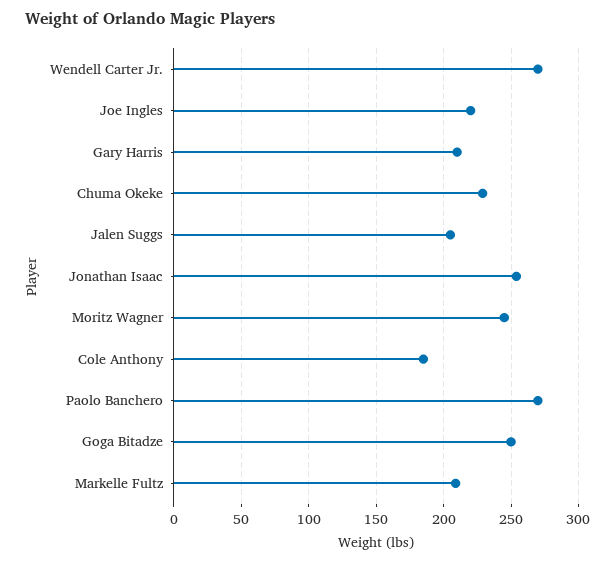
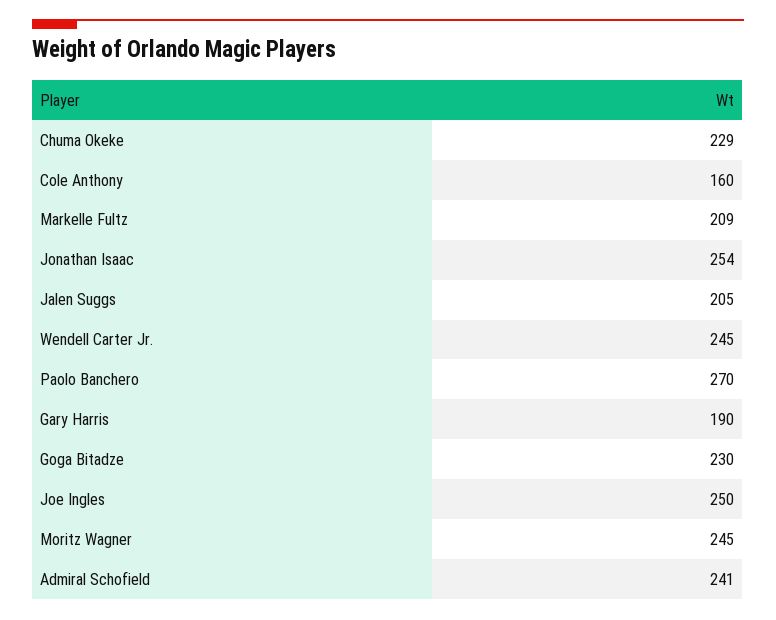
  {
-   "Wendell Carter Jr.": 270,
+   "Wendell Carter Jr.": 245,
-   "Joe Ingles": 220,
+   "Joe Ingles": 250,
-   "Gary Harris": 210,
+   "Gary Harris": 190,
    "Chuma Okeke": 229,
    "Jalen Suggs": 205,
    "Jonathan Isaac": 254,
    "Moritz Wagner": 245,
-   "Cole Anthony": 185,
+   "Cole Anthony": 160,
    "Paolo Banchero": 270,
-   "Goga Bitadze": 250,
+   "Goga Bitadze": 230,
-   "Markelle Fultz": 209
+   "Markelle Fultz": 209,
+   "Admiral Schofield": 241
  }

